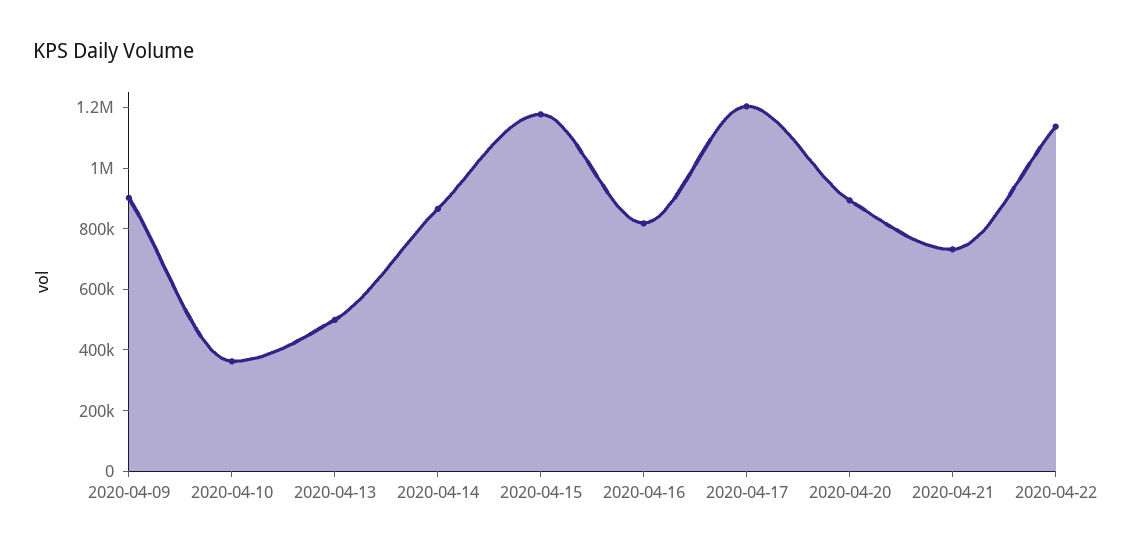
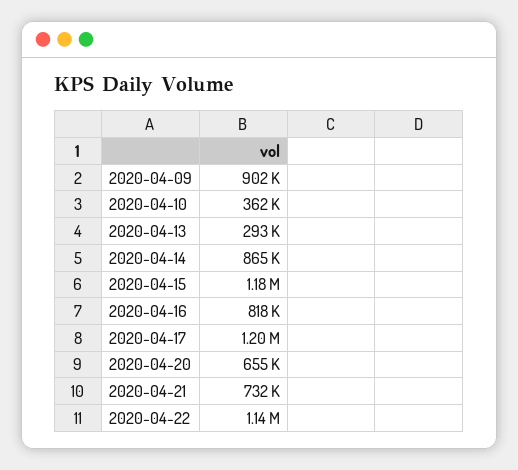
  {
    "2020-04-09": 902000,
    "2020-04-10": 362000,
-   "2020-04-13": 500000,
+   "2020-04-13": 293000,
    "2020-04-14": 865000,
    "2020-04-15": 1180000,
    "2020-04-16": 818000,
    "2020-04-17": 1200000,
-   "2020-04-20": 900000,
+   "2020-04-20": 655000,
    "2020-04-21": 732000,
    "2020-04-22": 1140000
  }

